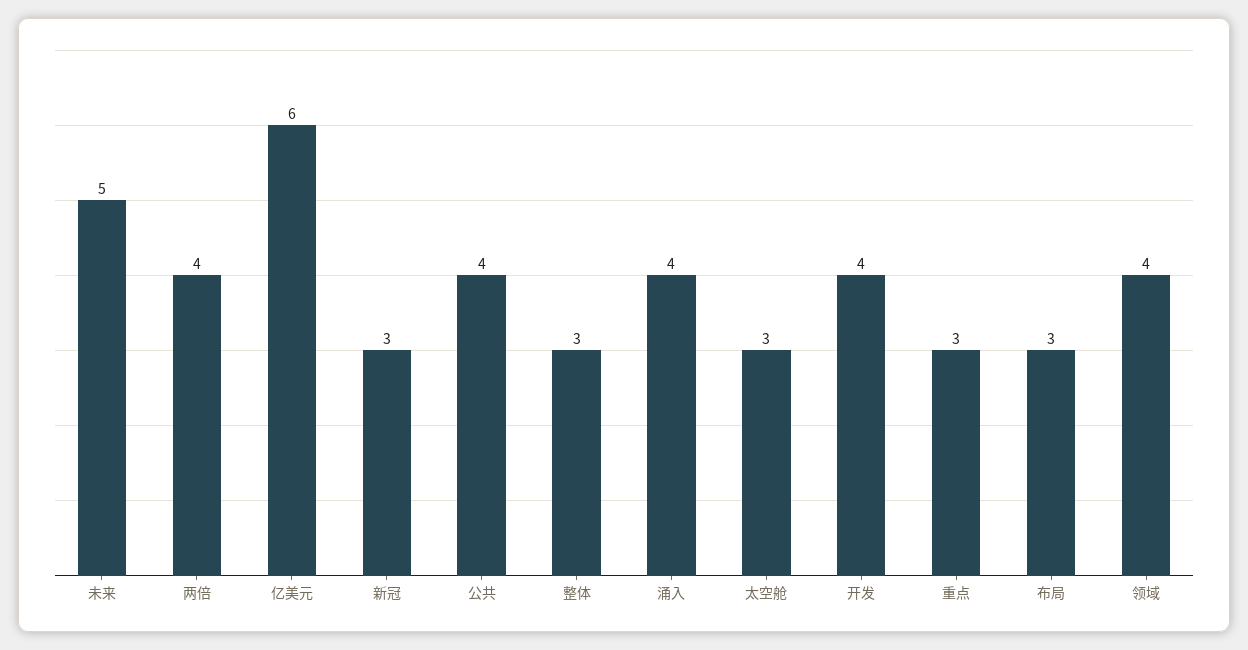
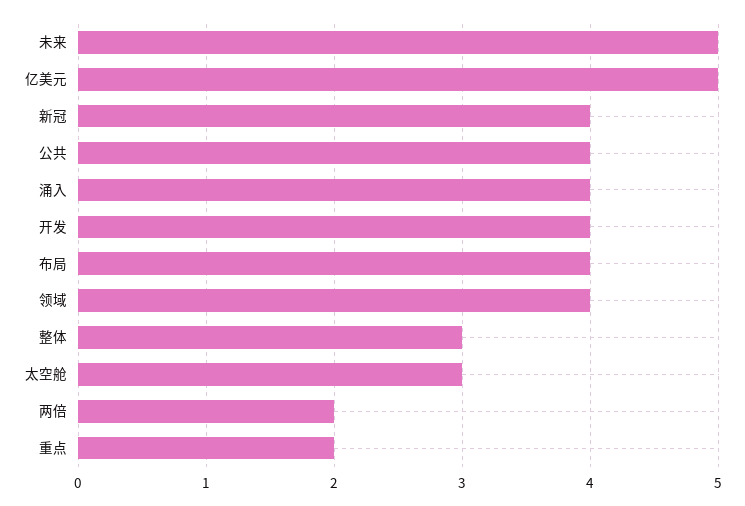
  {
    "未来": 5,
-   "两倍": 4,
+   "两倍": 2,
-   "亿美元": 6,
+   "亿美元": 5,
-   "新冠": 3,
+   "新冠": 4,
    "公共": 4,
    "整体": 3,
    "涌入": 4,
    "太空舱": 3,
    "开发": 4,
-   "重点": 3,
+   "重点": 2,
-   "布局": 3,
+   "布局": 4,
    "领域": 4
  }

